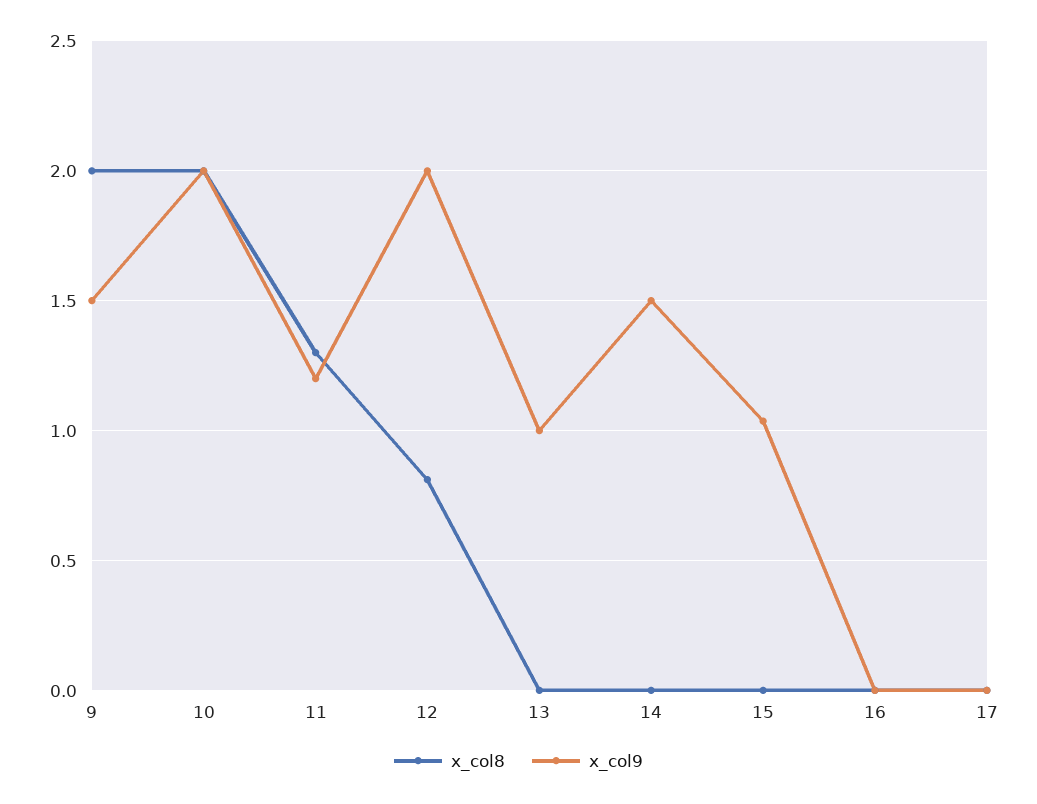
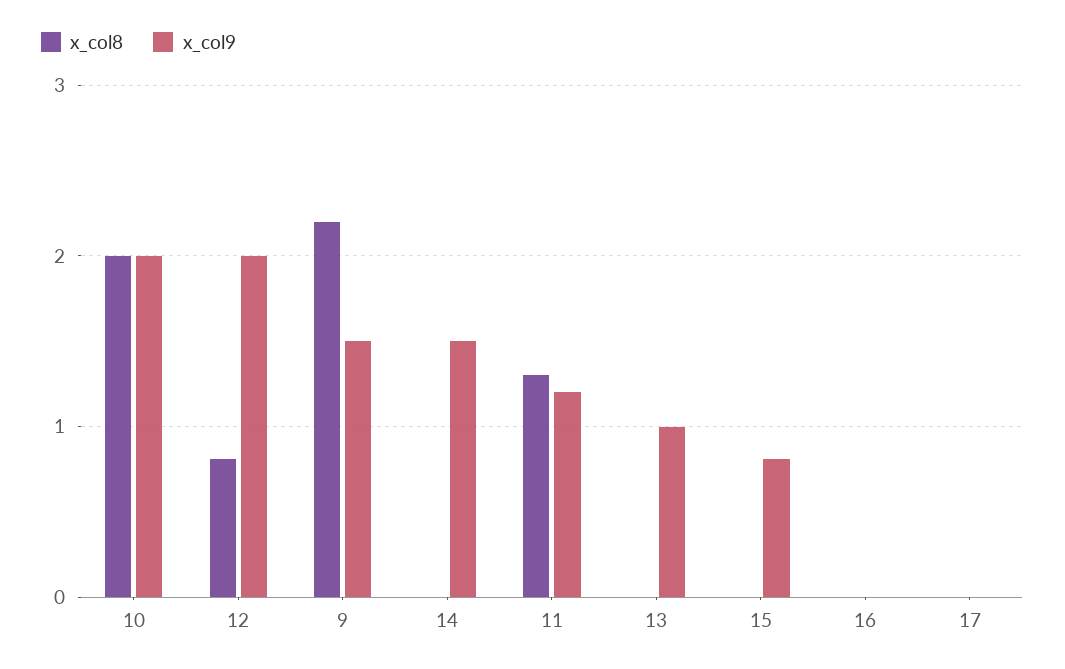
  {
    "x_col8": {
-     "9": 2,
+     "9": 2.2,
      "10": 2,
      "11": 1.3,
      "12": 0.8,
      "13": 0,
      "14": 0,
      "15": 0,
      "16": 0,
      "17": 0
    },
    "x_col9": {
      "9": 1.5,
      "10": 2,
      "11": 1.2,
      "12": 2,
      "13": 1,
      "14": 1.5,
-     "15": 1.05,
+     "15": 0.8,
      "16": 0,
      "17": 0
    }
  }

